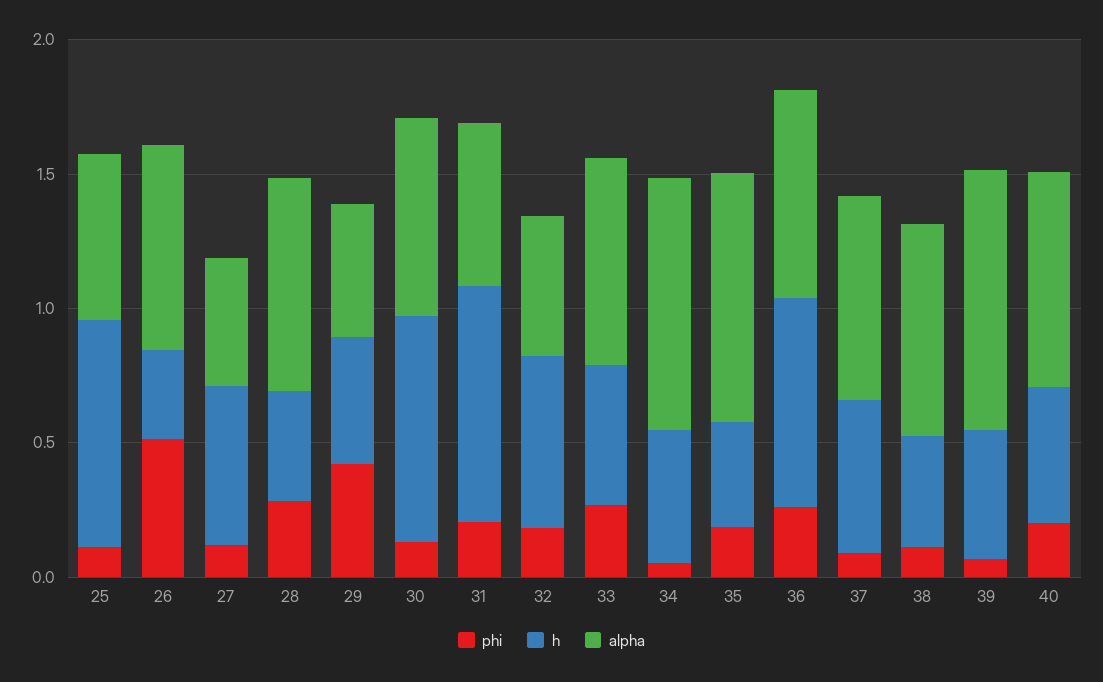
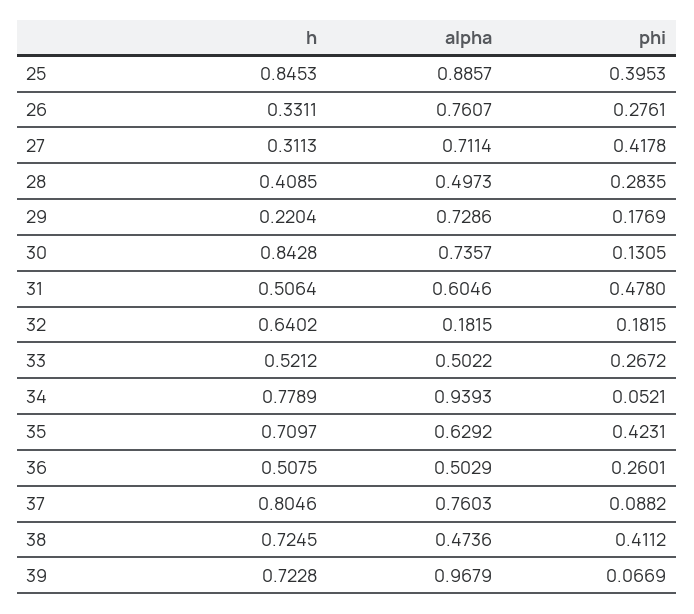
  {
    "phi": {
-     "25": 0.1,
+     "25": 0.3953,
-     "26": 0.5,
+     "26": 0.2761,
-     "27": 0.1,
+     "27": 0.4178,
      "28": 0.2835,
-     "29": 0.4,
+     "29": 0.1769,
      "30": 0.1305,
-     "31": 0.2,
+     "31": 0.478,
      "32": 0.1815,
      "33": 0.2672,
      "34": 0.0521,
-     "35": 0.2,
+     "35": 0.4231,
      "36": 0.2601,
      "37": 0.0882,
-     "38": 0.1,
+     "38": 0.4112,
-     "39": 0.0669,
+     "39": 0.0669
-     "40": 0.2
    },
    "h": {
      "25": 0.8453,
      "26": 0.3311,
-     "27": 0.6,
+     "27": 0.3113,
      "28": 0.4085,
-     "29": 0.5,
+     "29": 0.2204,
      "30": 0.8428,
-     "31": 0.9,
+     "31": 0.5064,
      "32": 0.6402,
      "33": 0.5212,
-     "34": 0.5,
+     "34": 0.7789,
-     "35": 0.4,
+     "35": 0.7097,
-     "36": 0.8,
+     "36": 0.5075,
-     "37": 0.6,
+     "37": 0.8046,
-     "38": 0.4,
+     "38": 0.7245,
-     "39": 0.5,
+     "39": 0.7228
-     "40": 0.5
    },
    "alpha": {
-     "25": 0.6,
+     "25": 0.8857,
      "26": 0.7607,
-     "27": 0.5,
+     "27": 0.7114,
-     "28": 0.8,
+     "28": 0.4973,
-     "29": 0.5,
+     "29": 0.7286,
      "30": 0.7357,
      "31": 0.6046,
-     "32": 0.5,
+     "32": 0.1815,
-     "33": 0.8,
+     "33": 0.5022,
      "34": 0.9393,
-     "35": 0.9,
+     "35": 0.6292,
-     "36": 0.8,
+     "36": 0.5029,
      "37": 0.7603,
-     "38": 0.8,
+     "38": 0.4736,
-     "39": 0.9679,
+     "39": 0.9679
-     "40": 0.8
    }
  }

